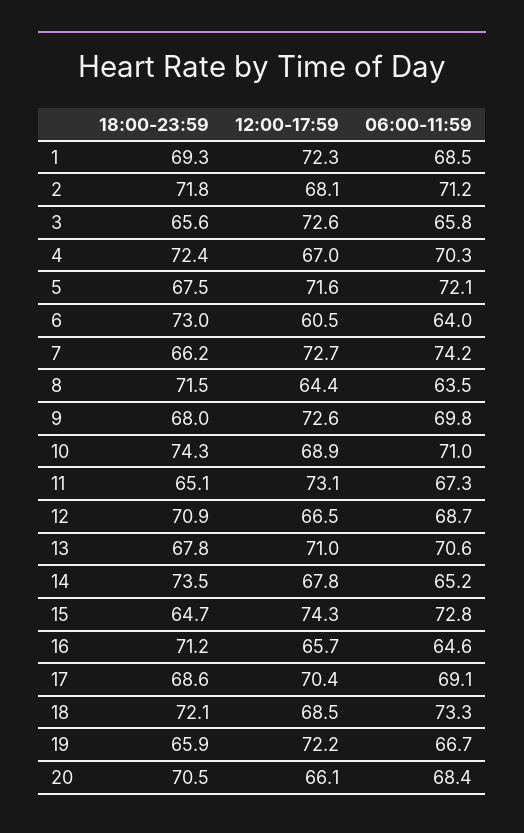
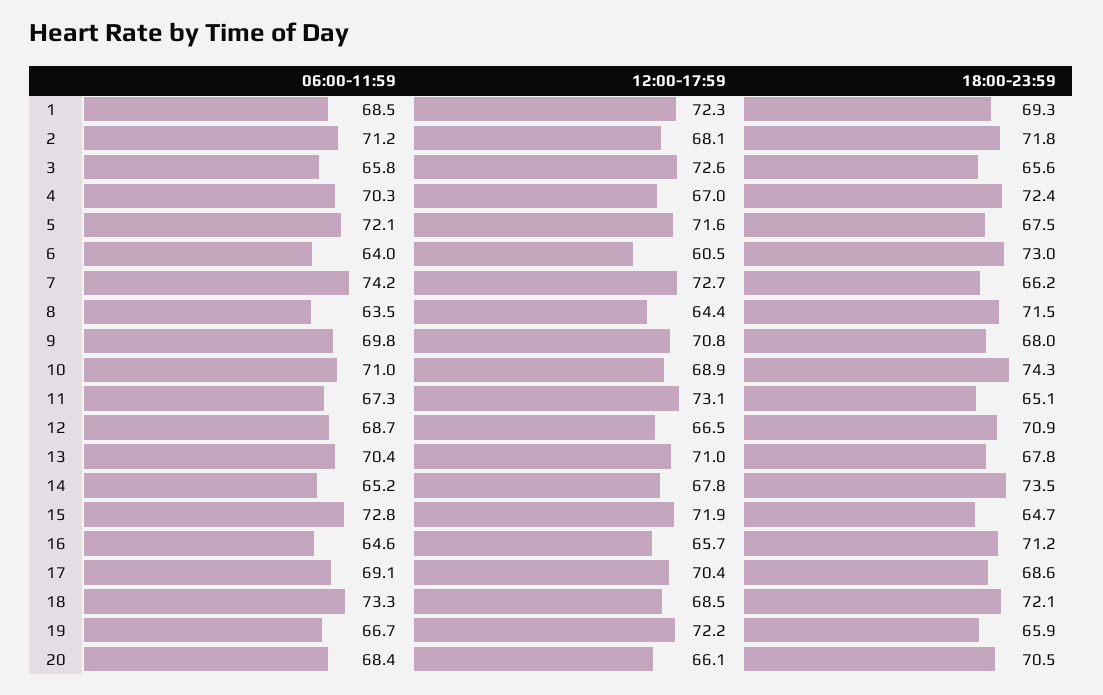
  {
    "18:00-23:59": {
      "1": 69.3,
      "2": 71.8,
      "3": 65.6,
      "4": 72.4,
      "5": 67.5,
      "6": 73,
      "7": 66.2,
      "8": 71.5,
      "9": 68,
      "10": 74.3,
      "11": 65.1,
      "12": 70.9,
      "13": 67.8,
      "14": 73.5,
      "15": 64.7,
      "16": 71.2,
      "17": 68.6,
      "18": 72.1,
      "19": 65.9,
      "20": 70.5
    },
    "12:00-17:59": {
      "1": 72.3,
      "2": 68.1,
      "3": 72.6,
      "4": 67,
      "5": 71.6,
      "6": 60.5,
      "7": 72.7,
      "8": 64.4,
-     "9": 72.6,
+     "9": 70.8,
      "10": 68.9,
      "11": 73.1,
      "12": 66.5,
      "13": 71,
      "14": 67.8,
-     "15": 74.3,
+     "15": 71.9,
      "16": 65.7,
      "17": 70.4,
      "18": 68.5,
      "19": 72.2,
      "20": 66.1
    },
    "06:00-11:59": {
      "1": 68.5,
      "2": 71.2,
      "3": 65.8,
      "4": 70.3,
      "5": 72.1,
      "6": 64,
      "7": 74.2,
      "8": 63.5,
      "9": 69.8,
      "10": 71,
      "11": 67.3,
      "12": 68.7,
-     "13": 70.6,
+     "13": 70.4,
      "14": 65.2,
      "15": 72.8,
      "16": 64.6,
      "17": 69.1,
      "18": 73.3,
      "19": 66.7,
      "20": 68.4
    }
  }

